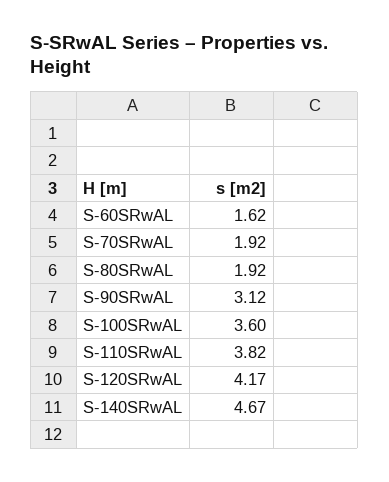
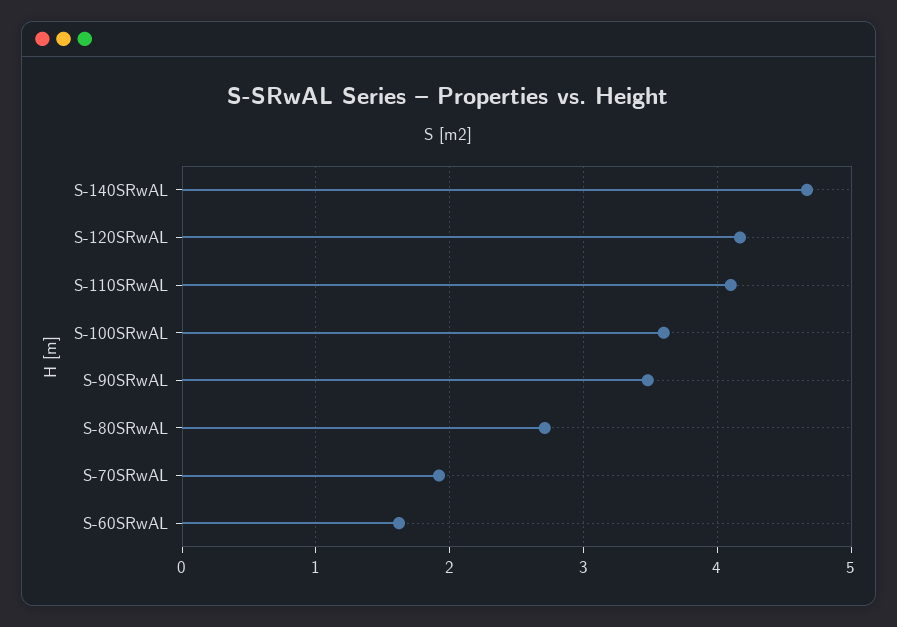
  {
    "S-60SRwAL": 1.62,
    "S-70SRwAL": 1.92,
-   "S-80SRwAL": 1.92,
+   "S-80SRwAL": 2.7,
-   "S-90SRwAL": 3.12,
+   "S-90SRwAL": 3.5,
    "S-100SRwAL": 3.6,
-   "S-110SRwAL": 3.82,
+   "S-110SRwAL": 4.1,
    "S-120SRwAL": 4.17,
    "S-140SRwAL": 4.67
  }

